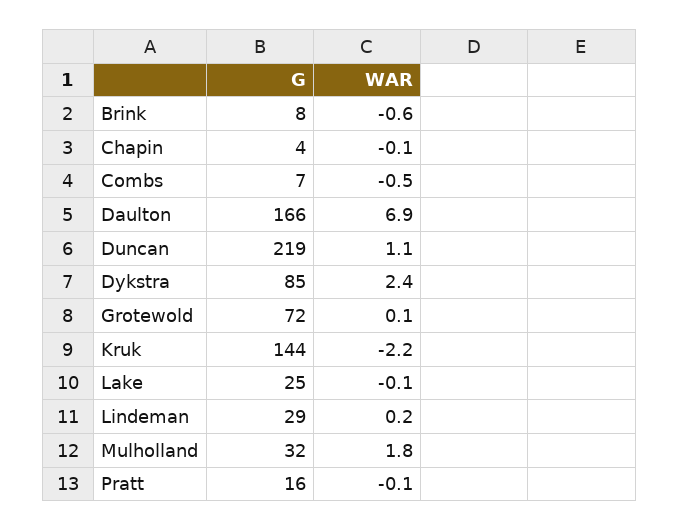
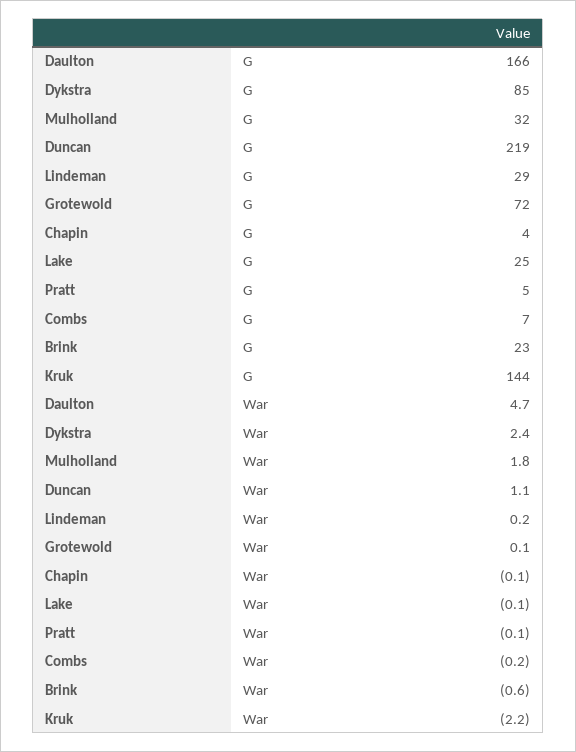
  {
    "G": {
-     "Brink": 8,
+     "Brink": 23,
      "Chapin": 4,
      "Combs": 7,
      "Daulton": 166,
      "Duncan": 219,
      "Dykstra": 85,
      "Grotewold": 72,
      "Kruk": 144,
      "Lake": 25,
      "Lindeman": 29,
      "Mulholland": 32,
-     "Pratt": 16
+     "Pratt": 5
    },
    "WAR": {
      "Brink": -0.6,
      "Chapin": -0.1,
-     "Combs": -0.5,
+     "Combs": -0.2,
-     "Daulton": 6.9,
+     "Daulton": 4.7,
      "Duncan": 1.1,
      "Dykstra": 2.4,
      "Grotewold": 0.1,
      "Kruk": -2.2,
      "Lake": -0.1,
      "Lindeman": 0.2,
      "Mulholland": 1.8,
      "Pratt": -0.1
    }
  }

